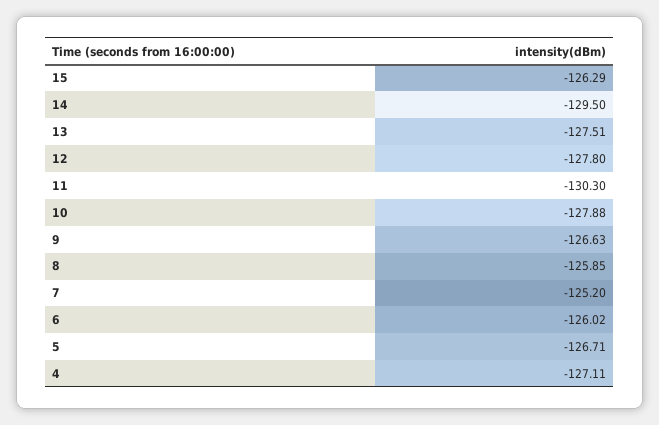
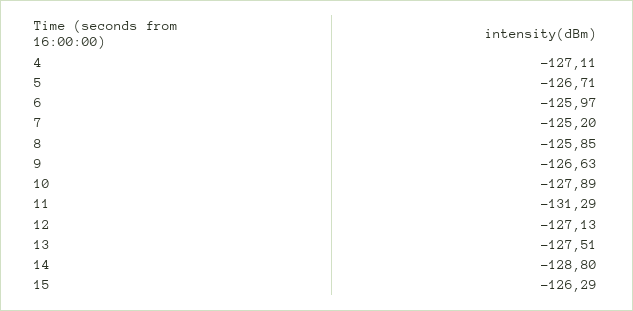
  {
    "15": -126.29,
-   "14": -129.5,
+   "14": -128.8,
    "13": -127.51,
-   "12": -127.8,
+   "12": -127.13,
-   "11": -130.3,
+   "11": -131.29,
-   "10": -127.88,
+   "10": -127.89,
    "9": -126.63,
    "8": -125.85,
    "7": -125.2,
-   "6": -126.02,
+   "6": -125.97,
    "5": -126.71,
    "4": -127.11
  }

